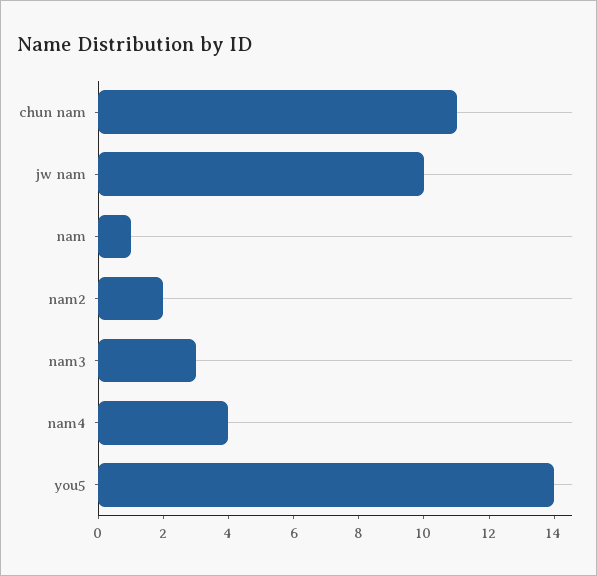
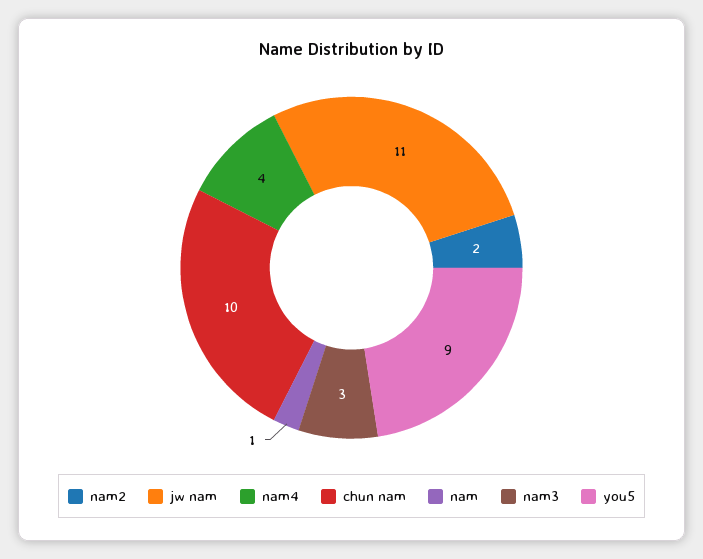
  {
-   "chun nam": 11,
+   "chun nam": 10,
-   "jw nam": 10,
+   "jw nam": 11,
    "nam": 1,
    "nam2": 2,
    "nam3": 3,
    "nam4": 4,
-   "you5": 14
+   "you5": 9
  }

